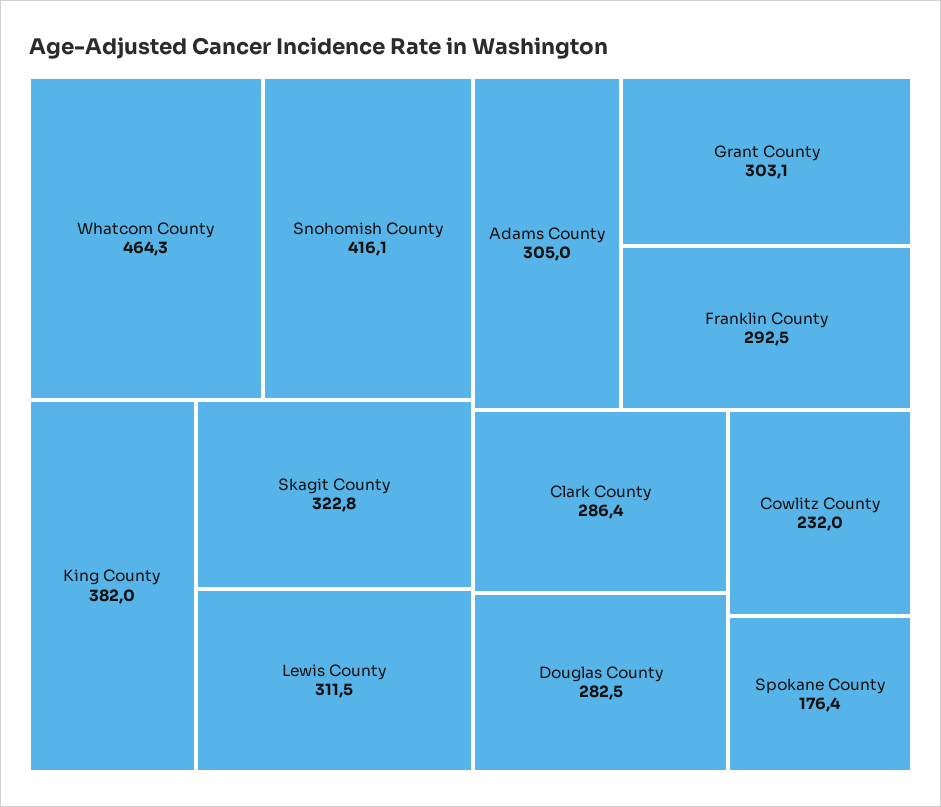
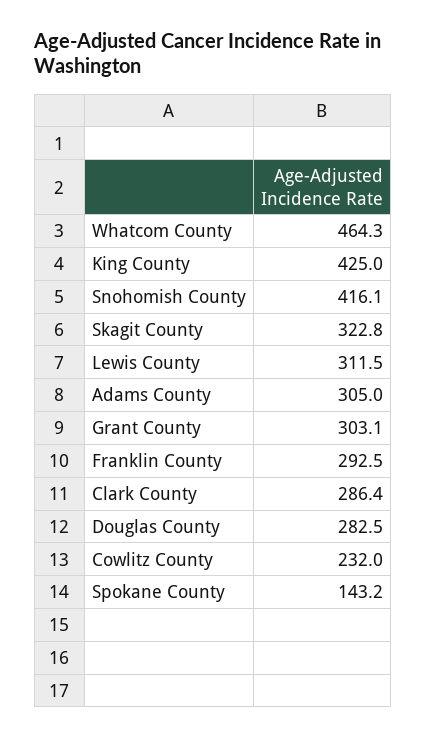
  {
    "Whatcom County": 464.3,
    "Snohomish County": 416.1,
-   "King County": 382,
+   "King County": 425,
    "Skagit County": 322.8,
    "Lewis County": 311.5,
    "Adams County": 305,
    "Grant County": 303.1,
    "Franklin County": 292.5,
    "Clark County": 286.4,
    "Douglas County": 282.5,
    "Cowlitz County": 232,
-   "Spokane County": 176.4
+   "Spokane County": 143.2
  }

